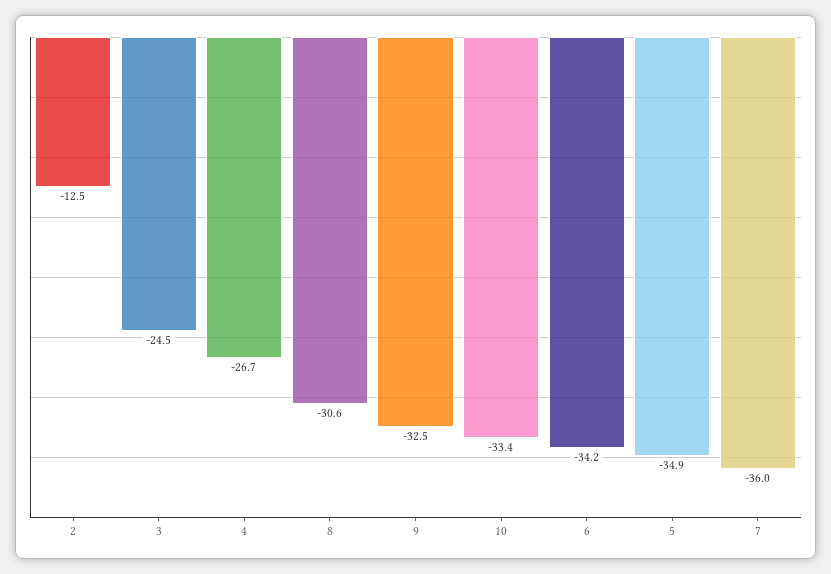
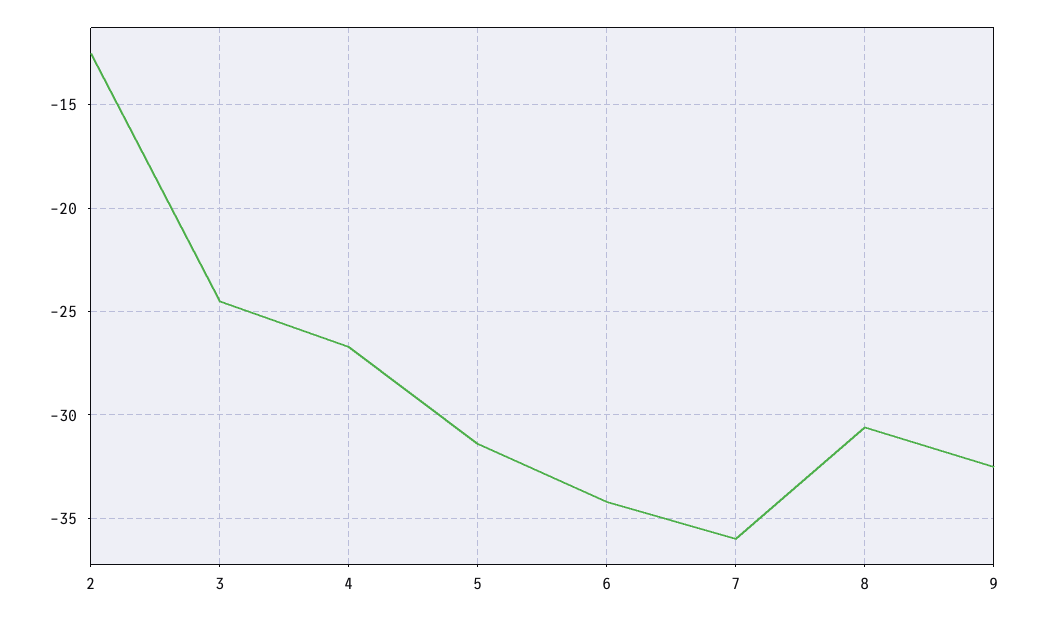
  {
    "2": -12.5,
    "3": -24.5,
    "4": -26.7,
    "8": -30.6,
    "9": -32.5,
-   "10": -33.4,
    "6": -34.2,
-   "5": -34.9,
+   "5": -31.5,
    "7": -36
  }

